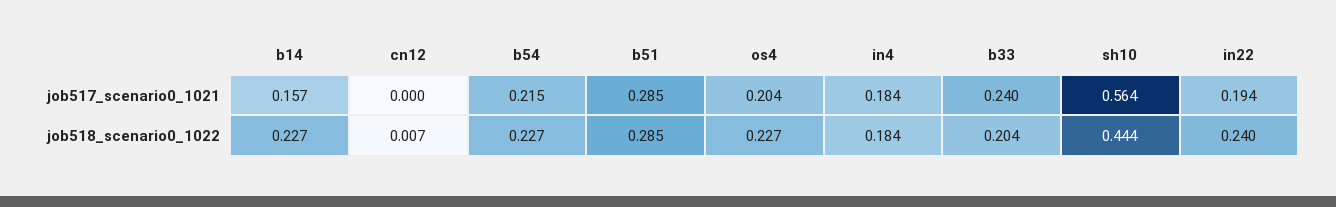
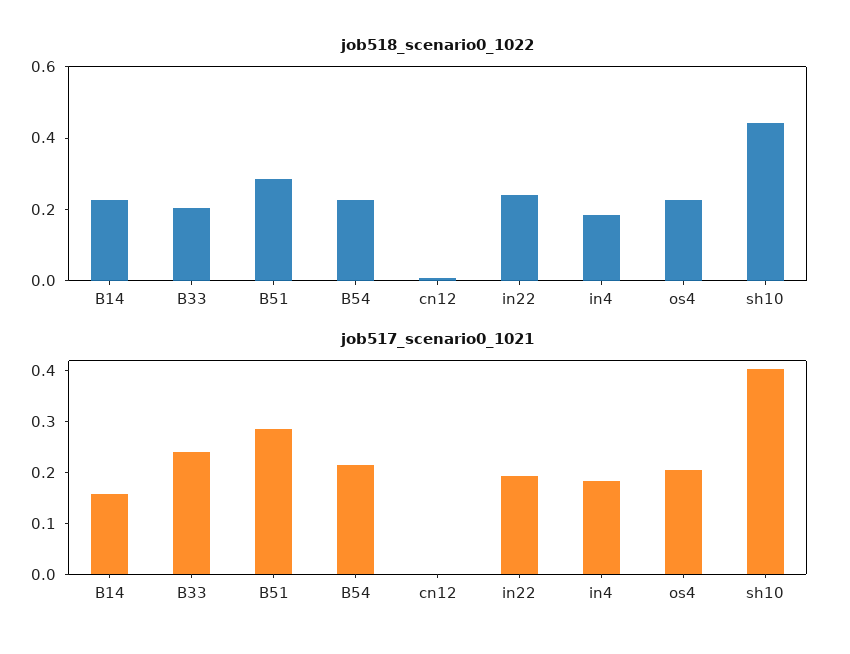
  {
    "job517_scenario0_1021": {
      "b14": 0.157,
      "cn12": 0,
      "b54": 0.215,
      "b51": 0.285,
      "os4": 0.204,
      "in4": 0.184,
      "b33": 0.24,
-     "sh10": 0.564,
+     "sh10": 0.4,
      "in22": 0.194
    },
    "job518_scenario0_1022": {
      "b14": 0.227,
      "cn12": 0.007,
      "b54": 0.227,
      "b51": 0.285,
      "os4": 0.227,
      "in4": 0.184,
      "b33": 0.204,
      "sh10": 0.444,
      "in22": 0.24
    }
  }

